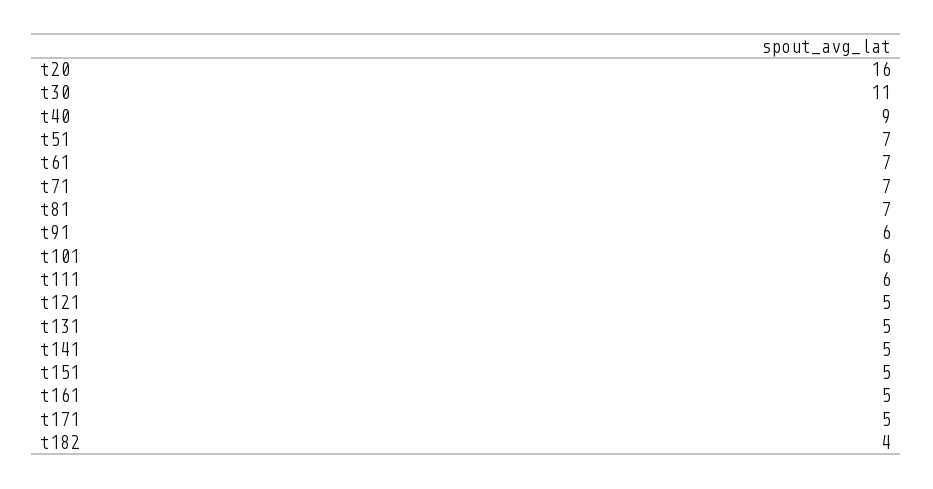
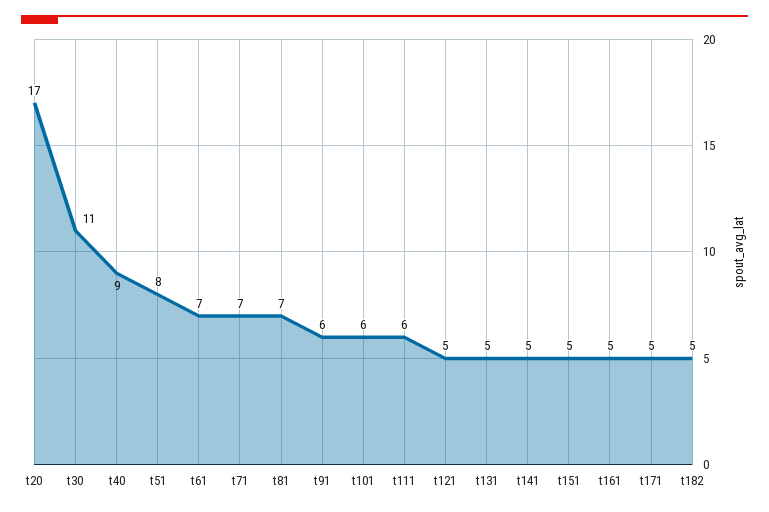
  {
-   "t20": 16,
+   "t20": 17,
    "t30": 11,
    "t40": 9,
-   "t51": 7,
+   "t51": 8,
    "t61": 7,
    "t71": 7,
    "t81": 7,
    "t91": 6,
    "t101": 6,
    "t111": 6,
    "t121": 5,
    "t131": 5,
    "t141": 5,
    "t151": 5,
    "t161": 5,
    "t171": 5,
-   "t182": 4
+   "t182": 5
  }

